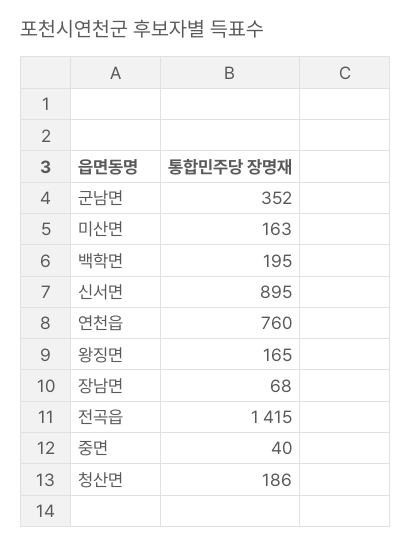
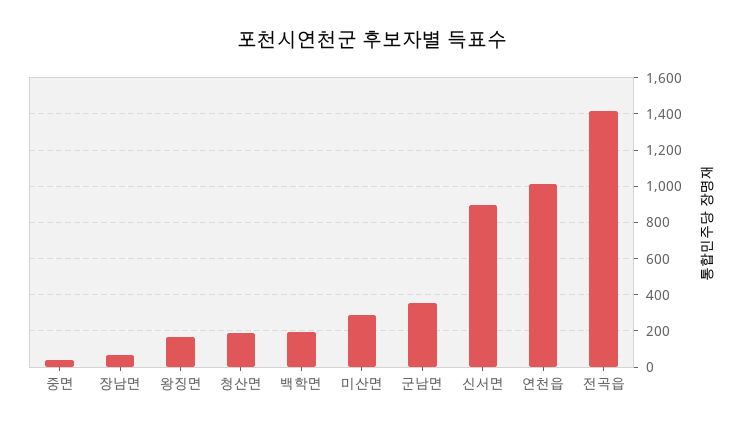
  {
    "군남면": 352,
-   "미산면": 163,
+   "미산면": 300,
    "백학면": 195,
    "신서면": 895,
-   "연천읍": 760,
+   "연천읍": 1000,
    "왕징면": 165,
    "장남면": 68,
    "전곡읍": 1415,
    "중면": 40,
    "청산면": 186
  }

